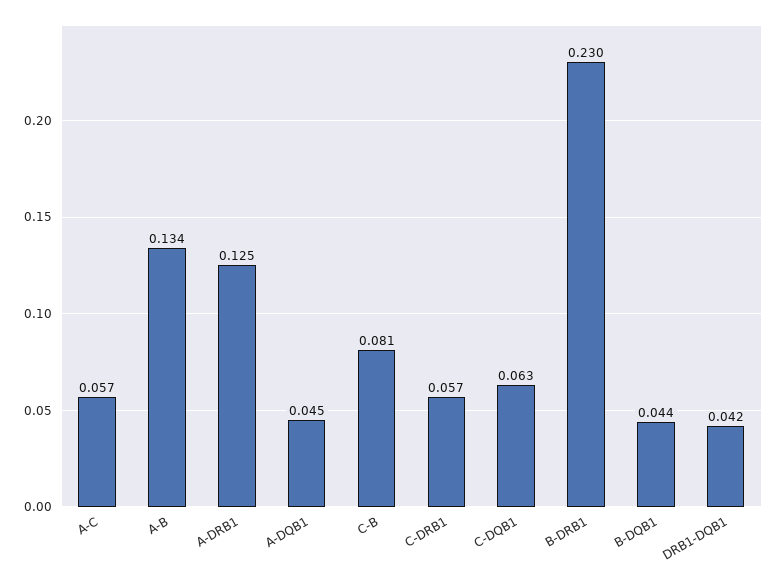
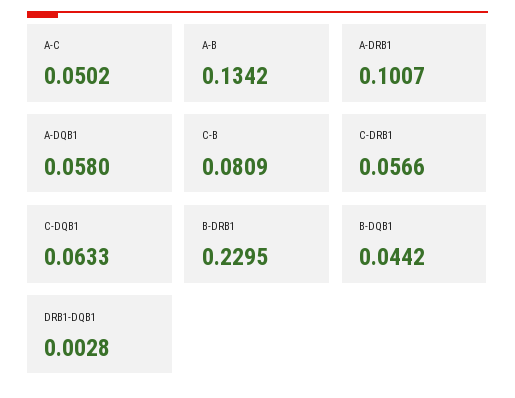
  {
-   "A-C": 0.057,
+   "A-C": 0.0502,
    "A-B": 0.1342,
-   "A-DRB1": 0.125,
+   "A-DRB1": 0.1007,
-   "A-DQB1": 0.045,
+   "A-DQB1": 0.058,
    "C-B": 0.0809,
    "C-DRB1": 0.0566,
    "C-DQB1": 0.0633,
    "B-DRB1": 0.2295,
    "B-DQB1": 0.0442,
-   "DRB1-DQB1": 0.042
+   "DRB1-DQB1": 0.0028
  }

